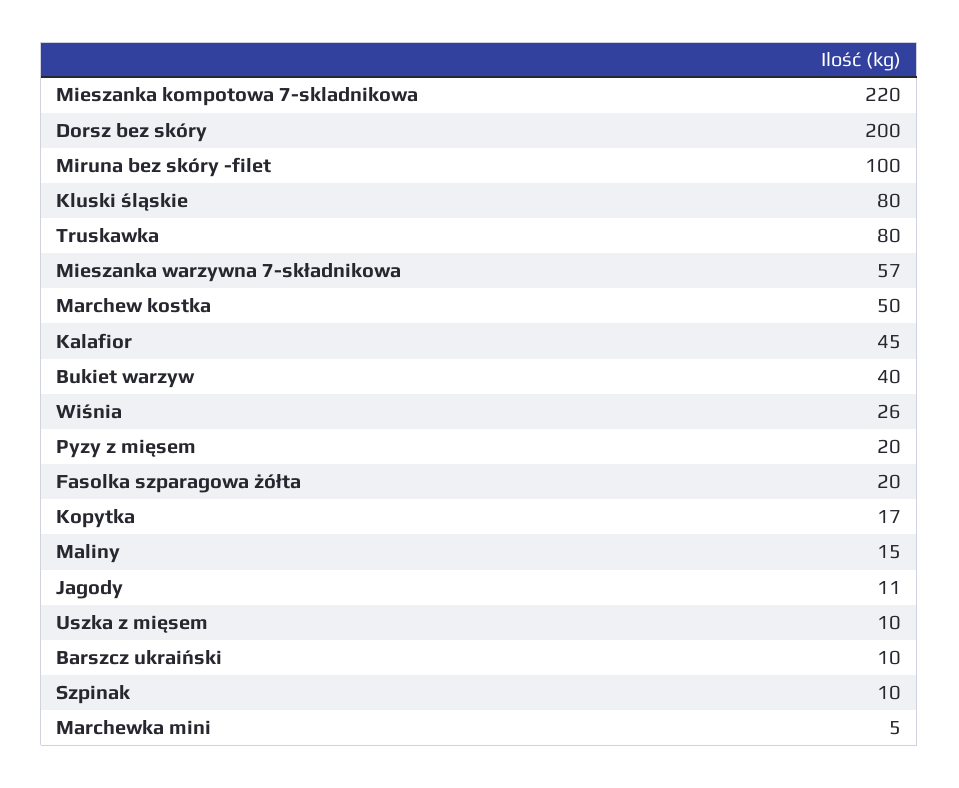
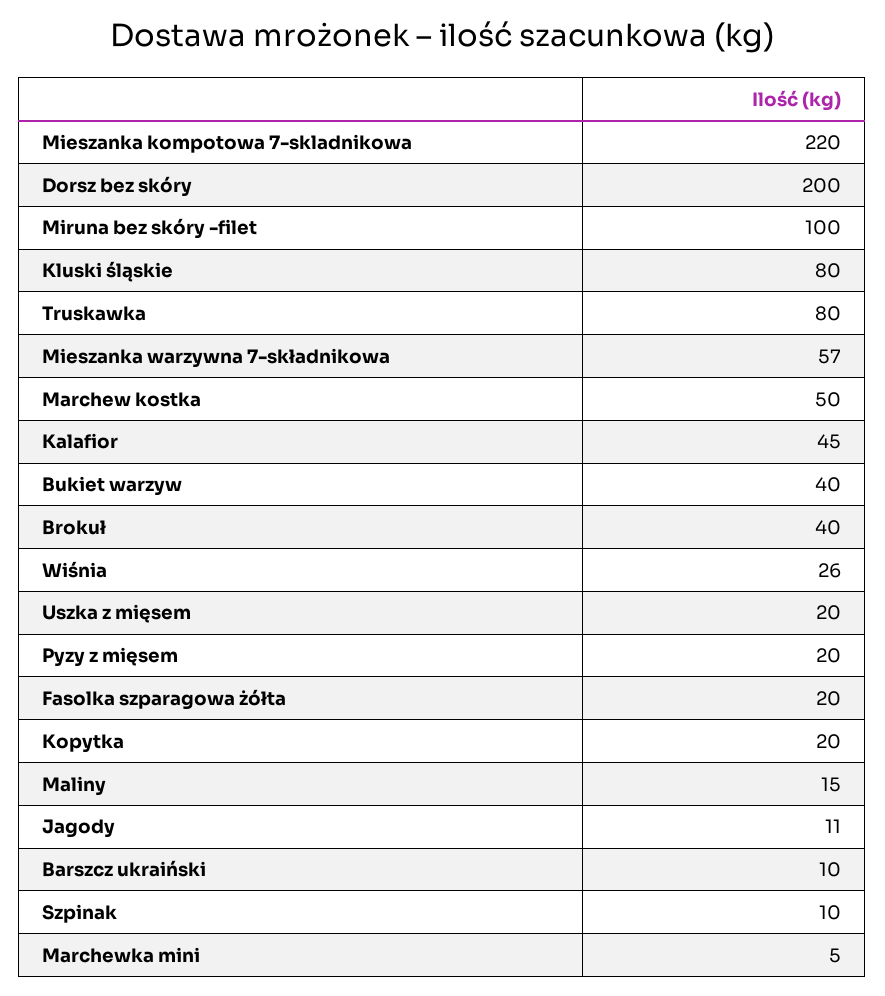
  {
    "Mieszanka kompotowa 7-skladnikowa": 220,
    "Dorsz bez skóry": 200,
    "Miruna bez skóry -filet": 100,
    "Kluski śląskie": 80,
    "Truskawka": 80,
    "Mieszanka warzywna 7-składnikowa": 57,
    "Marchew kostka": 50,
    "Kalafior": 45,
    "Bukiet warzyw": 40,
    "Wiśnia": 26,
    "Pyzy z mięsem": 20,
    "Fasolka szparagowa żółta": 20,
-   "Kopytka": 17,
+   "Kopytka": 20,
    "Maliny": 15,
    "Jagody": 11,
-   "Uszka z mięsem": 10,
+   "Uszka z mięsem": 20,
    "Barszcz ukraiński": 10,
    "Szpinak": 10,
-   "Marchewka mini": 5
+   "Marchewka mini": 5,
+   "Brokuł": 40
  }

